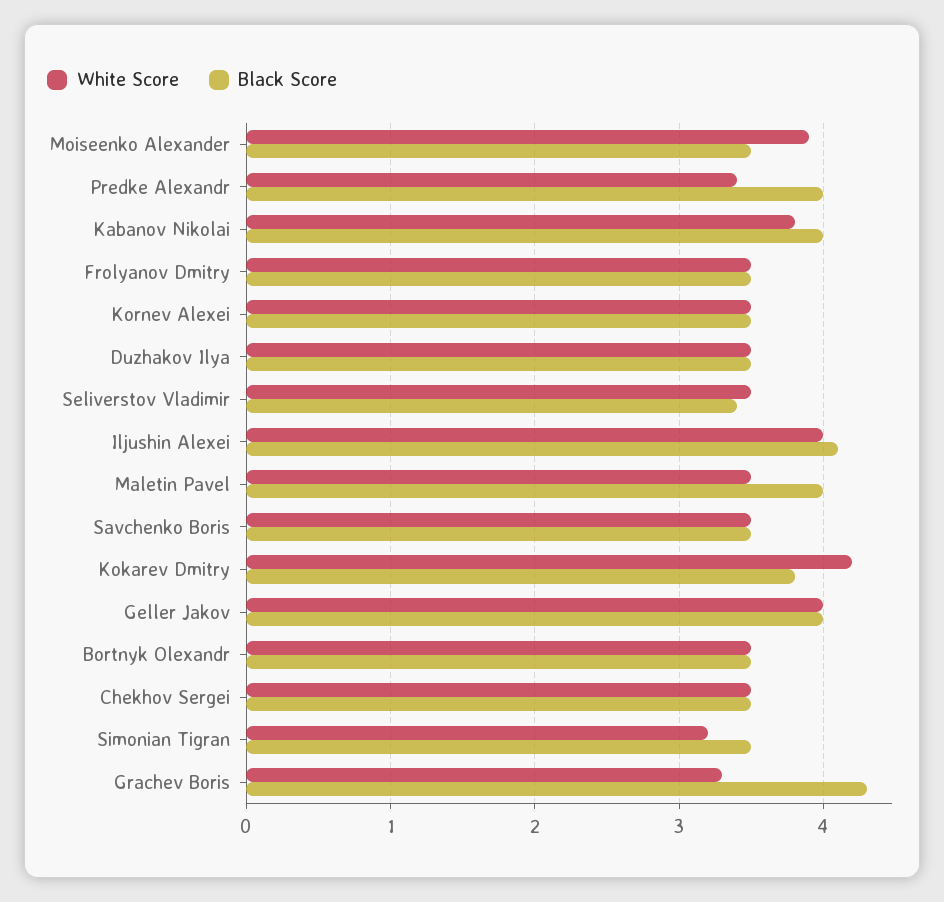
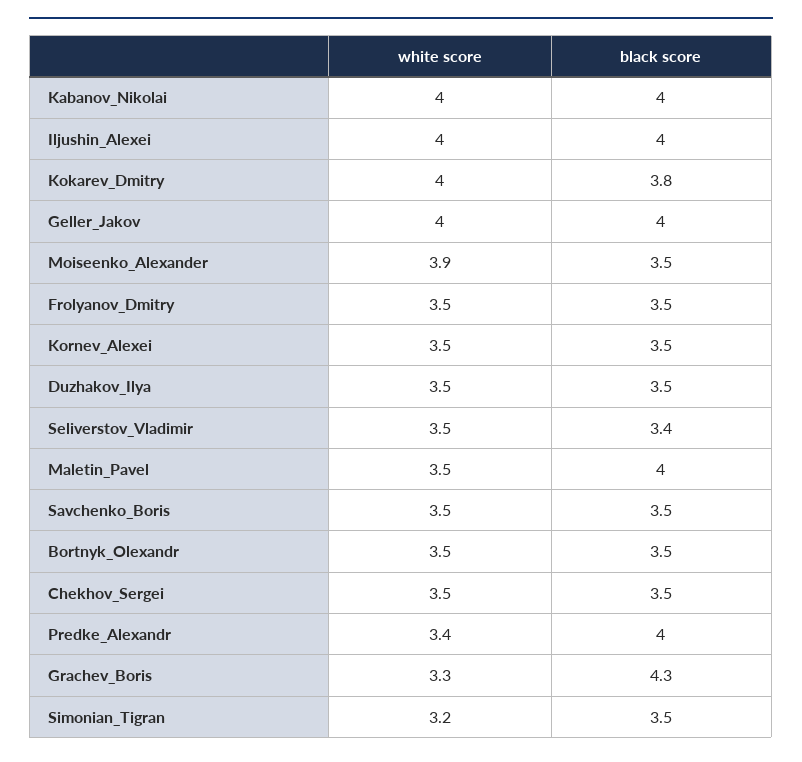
  {
    "White Score": {
      "Moiseenko Alexander": 3.9,
      "Predke Alexandr": 3.4,
-     "Kabanov Nikolai": 3.8,
+     "Kabanov Nikolai": 4,
      "Frolyanov Dmitry": 3.5,
      "Kornev Alexei": 3.5,
      "Duzhakov Ilya": 3.5,
      "Seliverstov Vladimir": 3.5,
      "Iljushin Alexei": 4,
      "Maletin Pavel": 3.5,
      "Savchenko Boris": 3.5,
-     "Kokarev Dmitry": 4.2,
+     "Kokarev Dmitry": 4,
      "Geller Jakov": 4,
      "Bortnyk Olexandr": 3.5,
      "Chekhov Sergei": 3.5,
      "Simonian Tigran": 3.2,
      "Grachev Boris": 3.3
    },
    "Black Score": {
      "Moiseenko Alexander": 3.5,
      "Predke Alexandr": 4,
      "Kabanov Nikolai": 4,
      "Frolyanov Dmitry": 3.5,
      "Kornev Alexei": 3.5,
      "Duzhakov Ilya": 3.5,
      "Seliverstov Vladimir": 3.4,
-     "Iljushin Alexei": 4.1,
+     "Iljushin Alexei": 4,
      "Maletin Pavel": 4,
      "Savchenko Boris": 3.5,
      "Kokarev Dmitry": 3.8,
      "Geller Jakov": 4,
      "Bortnyk Olexandr": 3.5,
      "Chekhov Sergei": 3.5,
      "Simonian Tigran": 3.5,
      "Grachev Boris": 4.3
    }
  }

